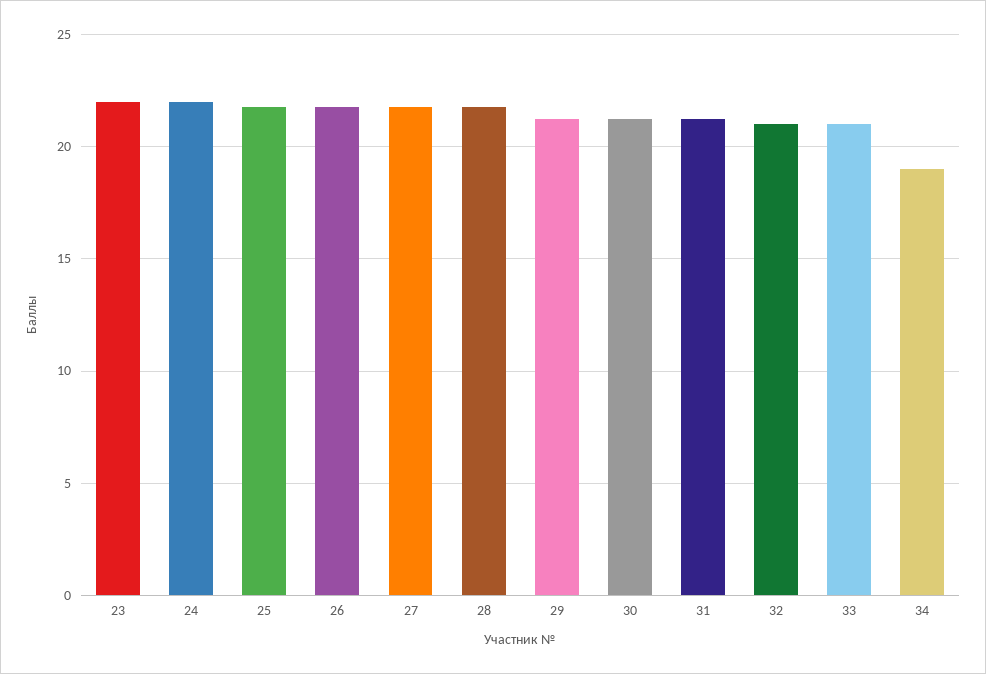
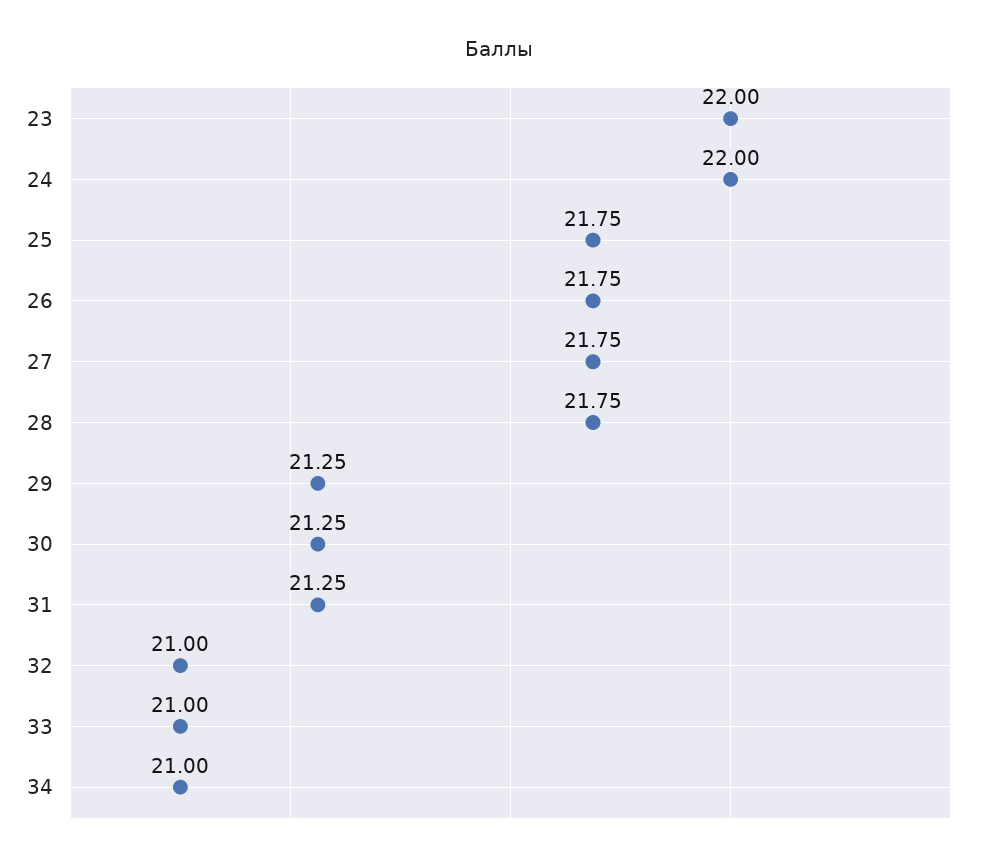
  {
    "23": 22,
    "24": 22,
    "25": 21.75,
    "26": 21.75,
    "27": 21.75,
    "28": 21.75,
    "29": 21.25,
    "30": 21.25,
    "31": 21.25,
    "32": 21,
    "33": 21,
-   "34": 19
+   "34": 21
  }

